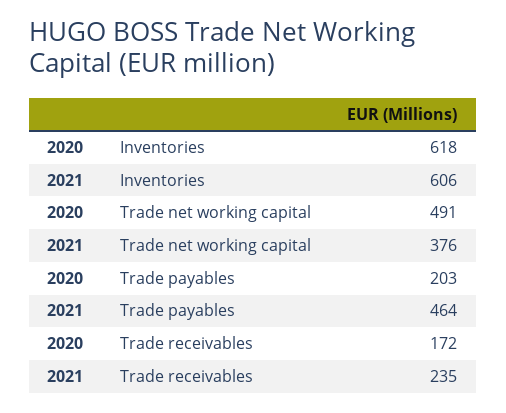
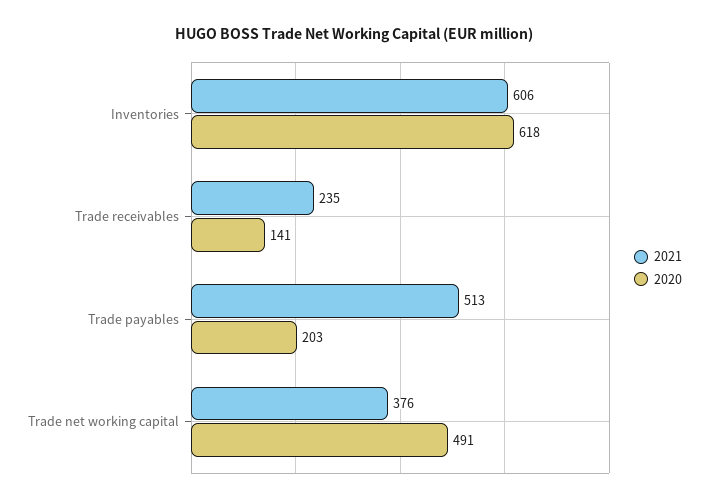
  {
    "2020": {
      "Inventories": 618,
      "Trade net working capital": 491,
      "Trade payables": 203,
-     "Trade receivables": 172
+     "Trade receivables": 141
    },
    "2021": {
      "Inventories": 606,
      "Trade net working capital": 376,
-     "Trade payables": 464,
+     "Trade payables": 513,
      "Trade receivables": 235
    }
  }

